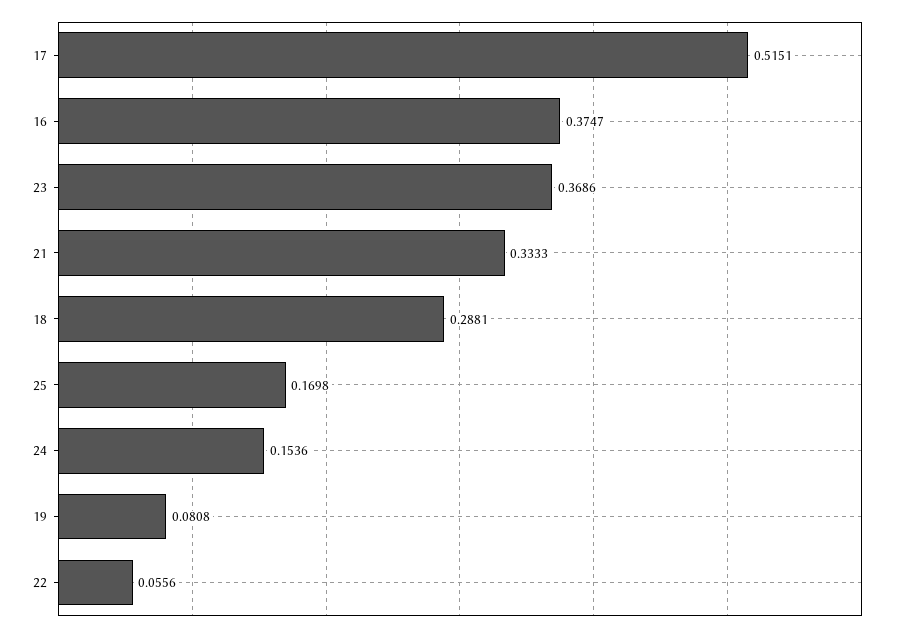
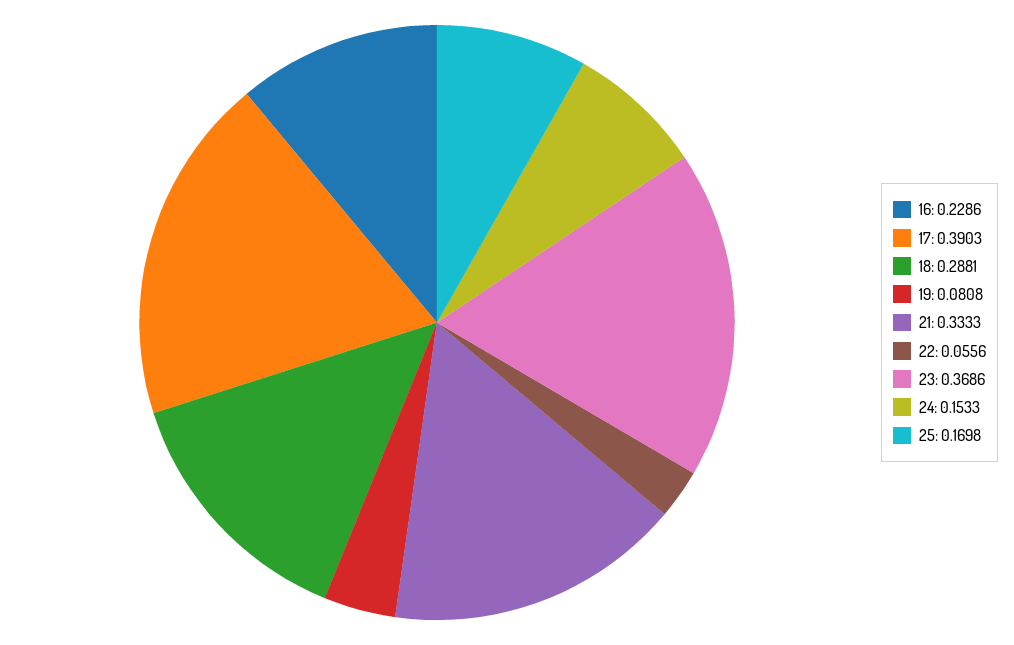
  {
-   "17": 0.5151,
+   "17": 0.3903,
-   "16": 0.3747,
+   "16": 0.2286,
    "23": 0.3686,
    "21": 0.3333,
    "18": 0.2881,
    "25": 0.1698,
-   "24": 0.1536,
+   "24": 0.1533,
    "19": 0.0808,
    "22": 0.0556
  }

